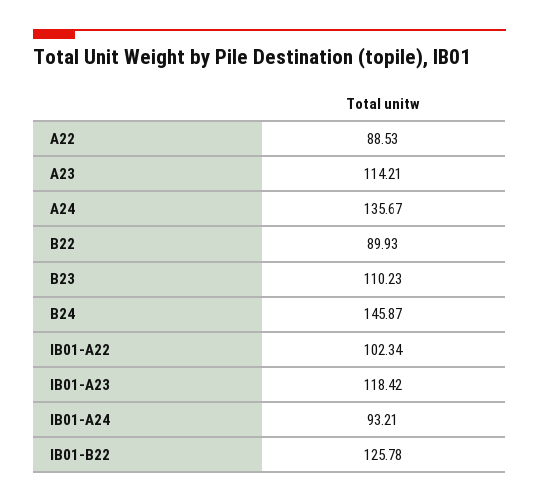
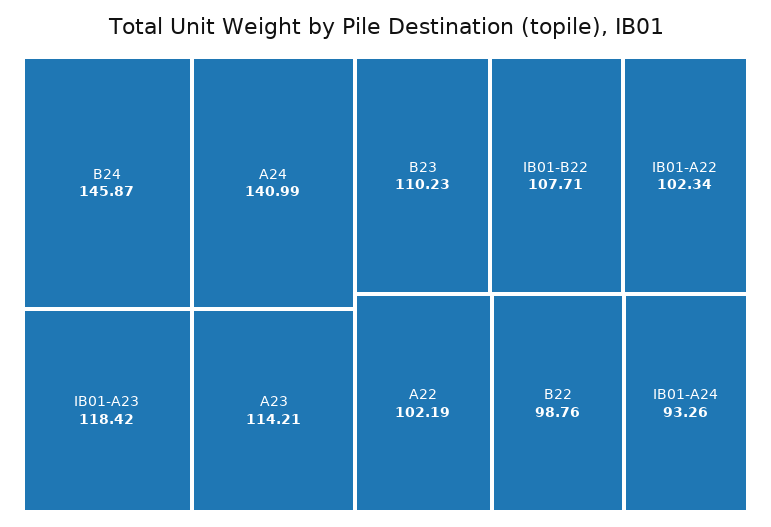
  {
-   "A22": 88.53,
+   "A22": 102.19,
    "A23": 114.21,
-   "A24": 135.67,
+   "A24": 140.99,
-   "B22": 89.93,
+   "B22": 98.76,
    "B23": 110.23,
    "B24": 145.87,
    "IB01-A22": 102.34,
    "IB01-A23": 118.42,
-   "IB01-A24": 93.21,
+   "IB01-A24": 93.26,
-   "IB01-B22": 125.78
+   "IB01-B22": 107.71
  }

